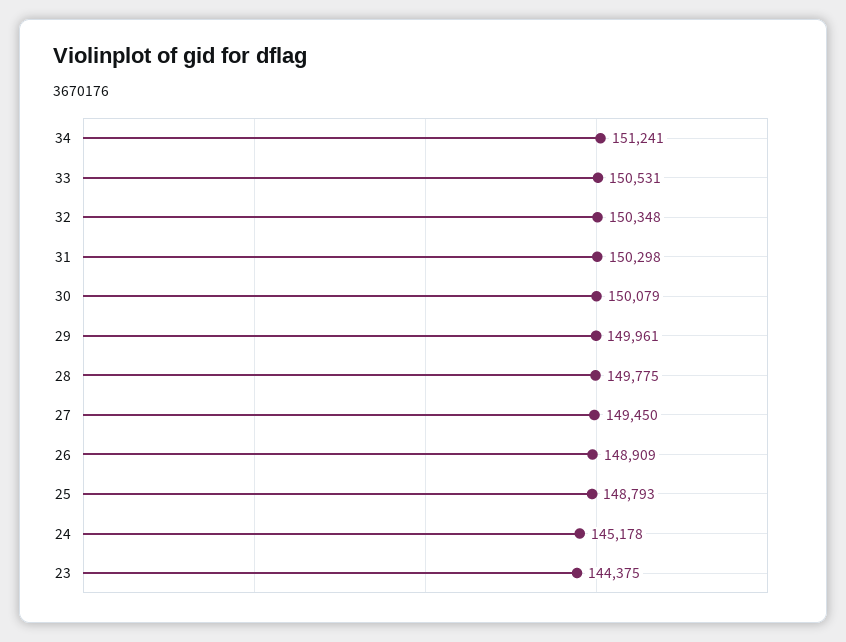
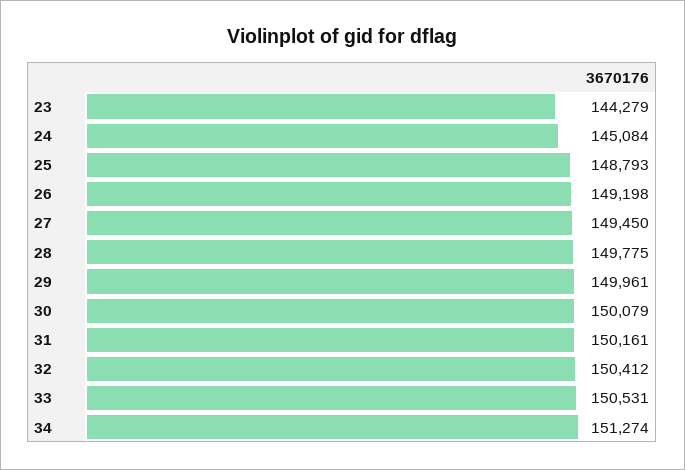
  {
-   "34": 151241,
+   "34": 151274,
    "33": 150531,
-   "32": 150348,
+   "32": 150412,
-   "31": 150298,
+   "31": 150161,
    "30": 150079,
    "29": 149961,
    "28": 149775,
    "27": 149450,
-   "26": 148909,
+   "26": 149198,
    "25": 148793,
-   "24": 145178,
+   "24": 145084,
-   "23": 144375
+   "23": 144279
  }

